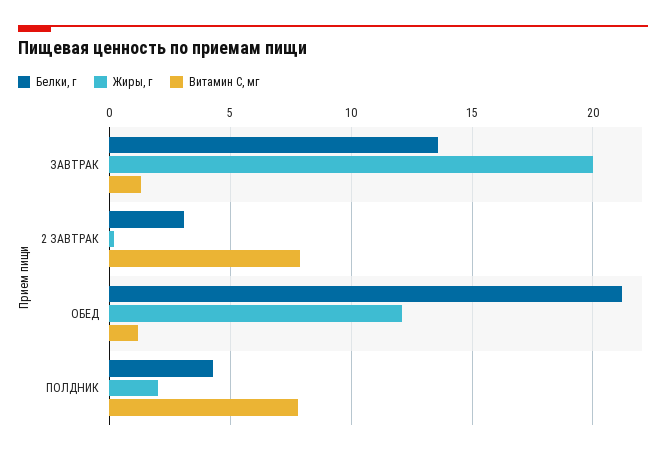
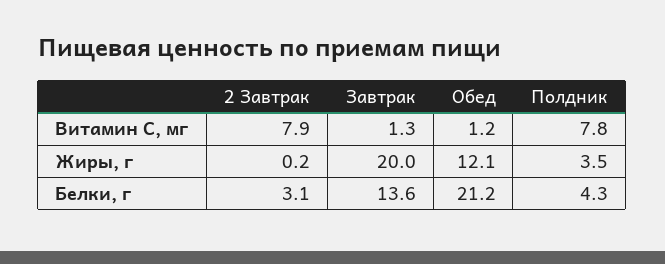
  {
    "Белки, г": {
      "ЗАВТРАК": 13.6,
      "2 ЗАВТРАК": 3.1,
      "ОБЕД": 21.2,
      "ПОЛДНИК": 4.3
    },
    "Жиры, г": {
      "ЗАВТРАК": 20,
      "2 ЗАВТРАК": 0.2,
      "ОБЕД": 12.1,
-     "ПОЛДНИК": 2
+     "ПОЛДНИК": 3.5
    },
    "Витамин С, мг": {
      "ЗАВТРАК": 1.3,
      "2 ЗАВТРАК": 7.9,
      "ОБЕД": 1.2,
      "ПОЛДНИК": 7.8
    }
  }

